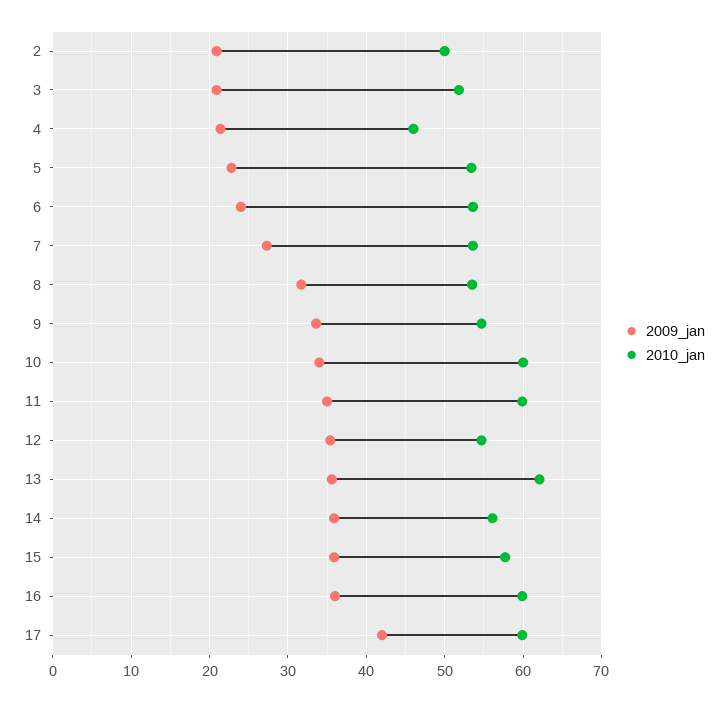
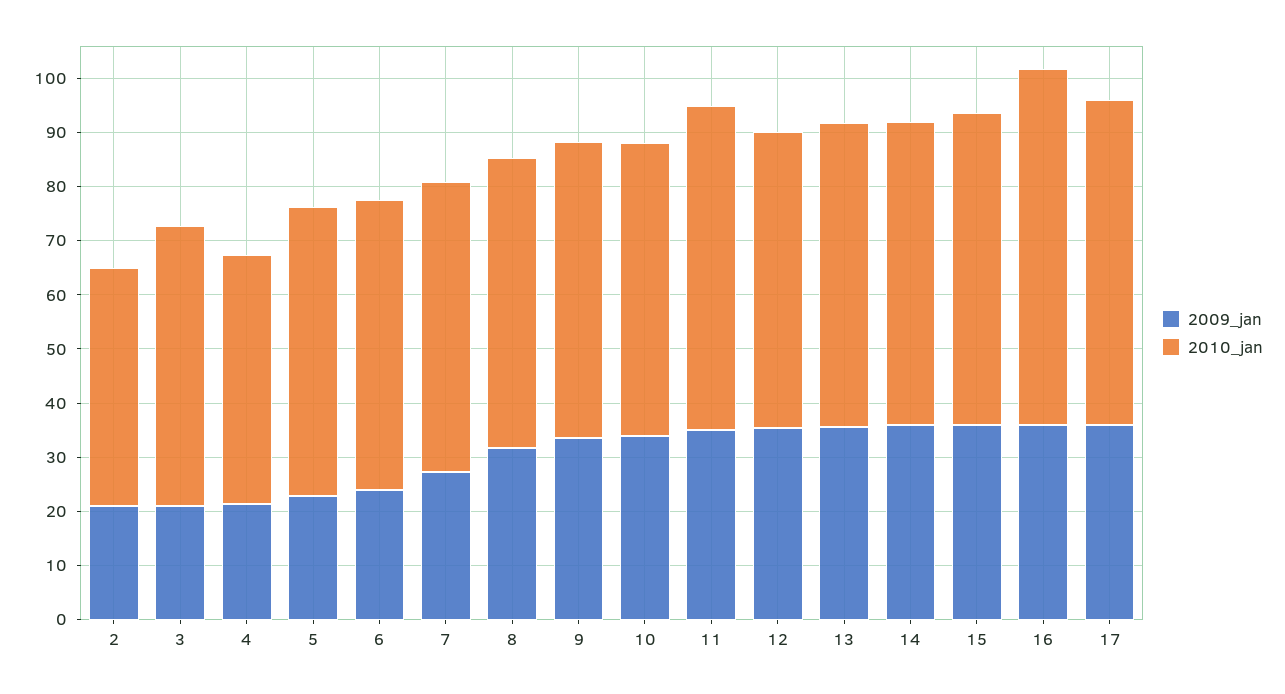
  {
    "2009_jan": {
      "2": 21,
      "3": 21,
      "4": 21,
      "5": 23,
      "6": 24,
      "7": 27,
      "8": 32,
      "9": 34,
      "10": 34,
      "11": 35,
      "12": 35,
      "13": 36,
      "14": 36,
      "15": 36,
      "16": 36,
-     "17": 42
+     "17": 36
    },
    "2010_jan": {
-     "2": 50,
+     "2": 44,
      "3": 52,
      "4": 46,
      "5": 53,
      "6": 54,
      "7": 54,
      "8": 54,
      "9": 55,
-     "10": 60,
+     "10": 54,
      "11": 60,
      "12": 55,
-     "13": 62,
+     "13": 56,
      "14": 56,
      "15": 58,
-     "16": 60,
+     "16": 66,
      "17": 60
    }
  }

